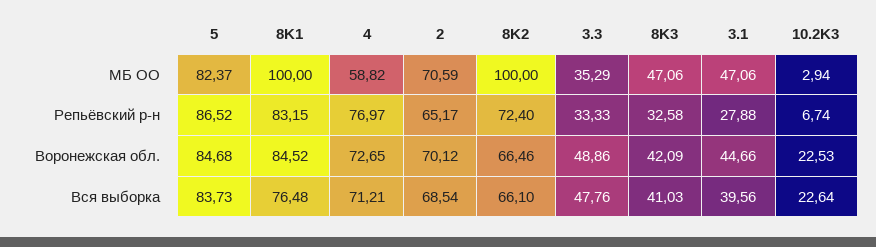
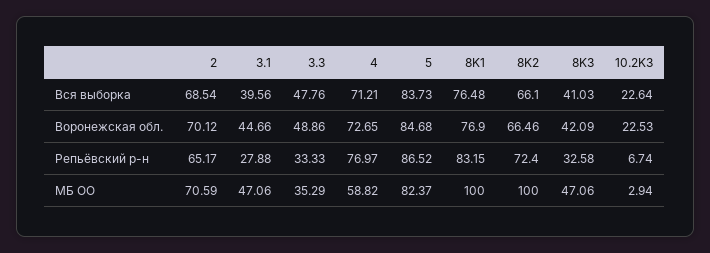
  {
    "5": {
      "МБ ОО": 82.37,
      "Репьёвский р-н": 86.52,
      "Воронежская обл.": 84.68,
      "Вся выборка": 83.73
    },
    "8K1": {
      "МБ ОО": 100,
      "Репьёвский р-н": 83.15,
-     "Воронежская обл.": 84.52,
+     "Воронежская обл.": 76.9,
      "Вся выборка": 76.48
    },
    "4": {
      "МБ ОО": 58.82,
      "Репьёвский р-н": 76.97,
      "Воронежская обл.": 72.65,
      "Вся выборка": 71.21
    },
    "2": {
      "МБ ОО": 70.59,
      "Репьёвский р-н": 65.17,
      "Воронежская обл.": 70.12,
      "Вся выборка": 68.54
    },
    "8K2": {
      "МБ ОО": 100,
      "Репьёвский р-н": 72.4,
      "Воронежская обл.": 66.46,
      "Вся выборка": 66.1
    },
    "3.3": {
      "МБ ОО": 35.29,
      "Репьёвский р-н": 33.33,
      "Воронежская обл.": 48.86,
      "Вся выборка": 47.76
    },
    "8K3": {
      "МБ ОО": 47.06,
      "Репьёвский р-н": 32.58,
      "Воронежская обл.": 42.09,
      "Вся выборка": 41.03
    },
    "3.1": {
      "МБ ОО": 47.06,
      "Репьёвский р-н": 27.88,
      "Воронежская обл.": 44.66,
      "Вся выборка": 39.56
    },
    "10.2K3": {
      "МБ ОО": 2.94,
      "Репьёвский р-н": 6.74,
      "Воронежская обл.": 22.53,
      "Вся выборка": 22.64
    }
  }

